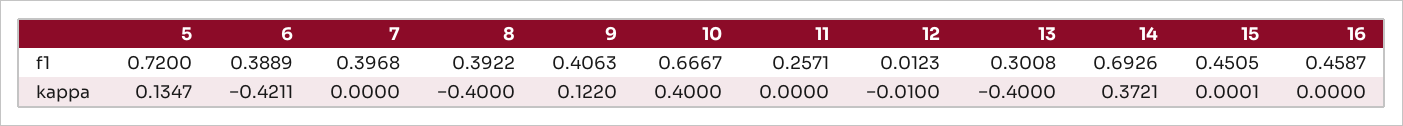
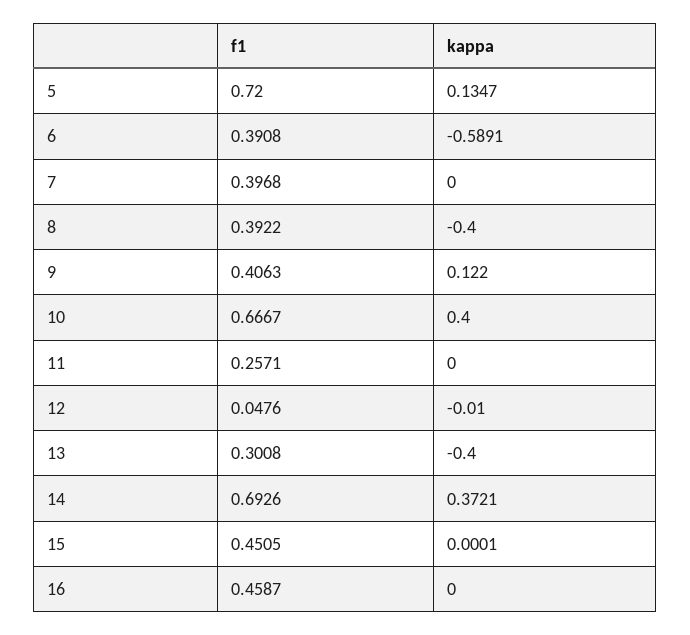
  {
    "5": {
      "f1": 0.72,
      "kappa": 0.1347
    },
    "6": {
-     "f1": 0.3889,
+     "f1": 0.3908,
-     "kappa": -0.4211
+     "kappa": -0.5891
    },
    "7": {
      "f1": 0.3968,
      "kappa": 0
    },
    "8": {
      "f1": 0.3922,
      "kappa": -0.4
    },
    "9": {
      "f1": 0.4063,
      "kappa": 0.122
    },
    "10": {
      "f1": 0.6667,
      "kappa": 0.4
    },
    "11": {
      "f1": 0.2571,
      "kappa": 0
    },
    "12": {
-     "f1": 0.0123,
+     "f1": 0.0476,
      "kappa": -0.01
    },
    "13": {
      "f1": 0.3008,
      "kappa": -0.4
    },
    "14": {
      "f1": 0.6926,
      "kappa": 0.3721
    },
    "15": {
      "f1": 0.4505,
      "kappa": 0.0001
    },
    "16": {
      "f1": 0.4587,
      "kappa": 0
    }
  }

